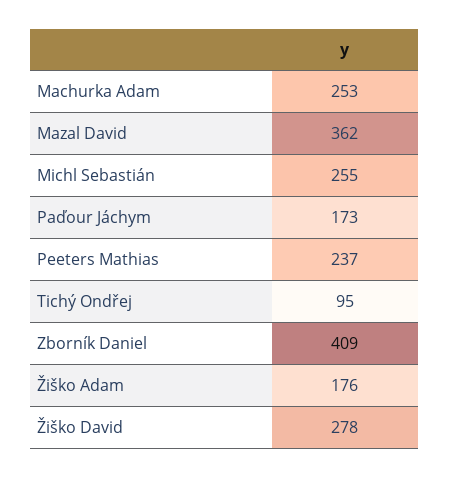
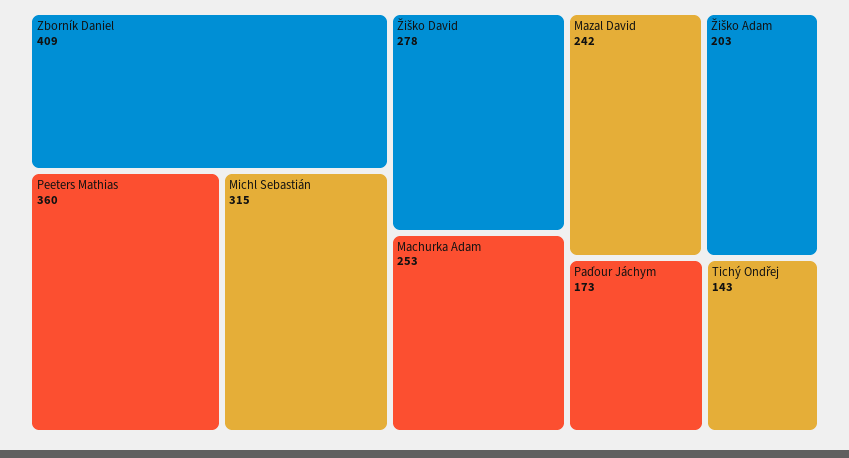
  {
    "Machurka Adam": 253,
-   "Mazal David": 362,
+   "Mazal David": 242,
-   "Michl Sebastián": 255,
+   "Michl Sebastián": 315,
    "Paďour Jáchym": 173,
-   "Peeters Mathias": 237,
+   "Peeters Mathias": 360,
-   "Tichý Ondřej": 95,
+   "Tichý Ondřej": 143,
    "Zborník Daniel": 409,
-   "Žiško Adam": 176,
+   "Žiško Adam": 203,
    "Žiško David": 278
  }

